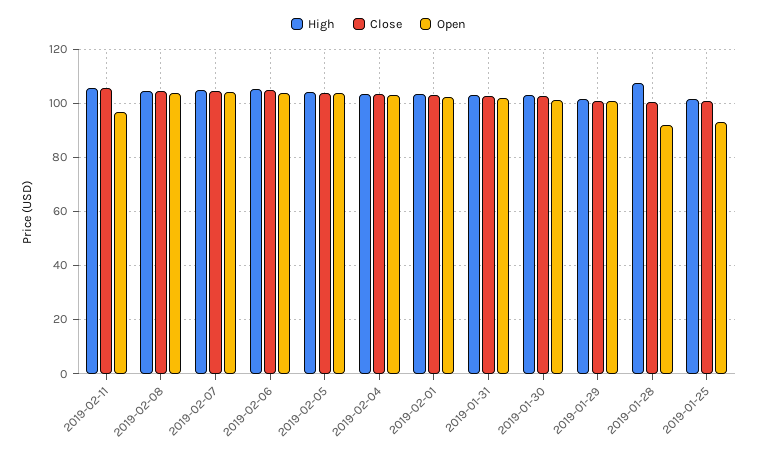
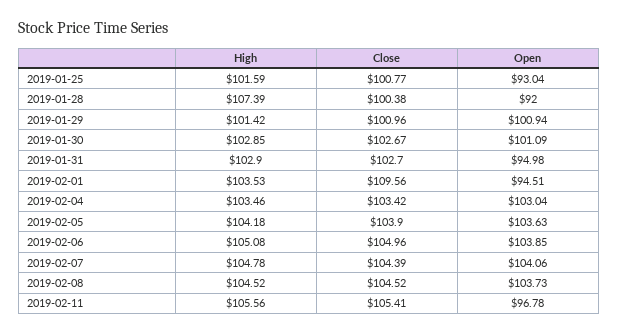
  {
    "High": {
      "2019-02-11": 105.56,
      "2019-02-08": 104.52,
      "2019-02-07": 104.78,
      "2019-02-06": 105.08,
      "2019-02-05": 104.18,
      "2019-02-04": 103.46,
      "2019-02-01": 103.53,
      "2019-01-31": 102.9,
      "2019-01-30": 102.85,
      "2019-01-29": 101.42,
      "2019-01-28": 107.39,
      "2019-01-25": 101.59
    },
    "Close": {
      "2019-02-11": 105.41,
      "2019-02-08": 104.52,
      "2019-02-07": 104.39,
      "2019-02-06": 104.96,
      "2019-02-05": 103.9,
      "2019-02-04": 103.42,
-     "2019-02-01": 102.5,
+     "2019-02-01": 109.56,
      "2019-01-31": 102.7,
      "2019-01-30": 102.67,
      "2019-01-29": 100.96,
      "2019-01-28": 100.38,
      "2019-01-25": 100.77
    },
    "Open": {
      "2019-02-11": 96.78,
      "2019-02-08": 103.73,
      "2019-02-07": 104.06,
      "2019-02-06": 103.85,
      "2019-02-05": 103.63,
      "2019-02-04": 103.04,
-     "2019-02-01": 102.5,
+     "2019-02-01": 94.51,
-     "2019-01-31": 102.5,
+     "2019-01-31": 94.98,
      "2019-01-30": 101.09,
      "2019-01-29": 100.94,
      "2019-01-28": 92,
      "2019-01-25": 93.04
    }
  }

